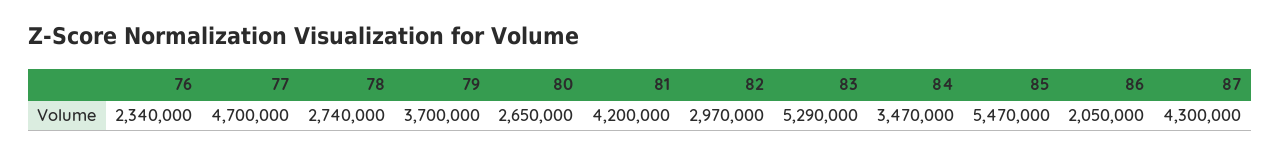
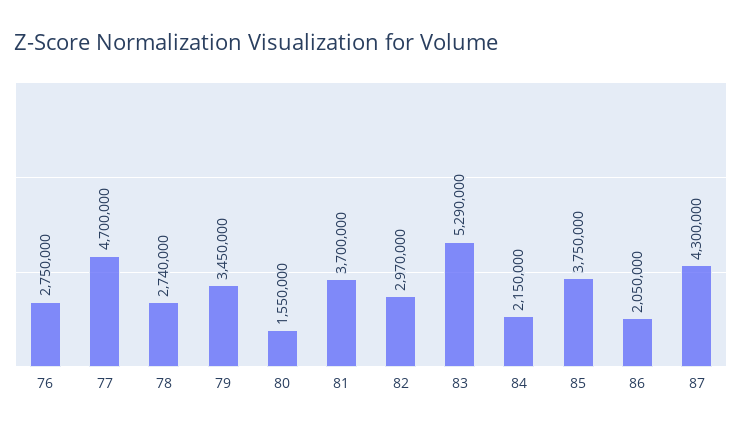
  {
-   "76": 2340000,
+   "76": 2750000,
    "77": 4700000,
    "78": 2740000,
-   "79": 3700000,
+   "79": 3450000,
-   "80": 2650000,
+   "80": 1550000,
-   "81": 4200000,
+   "81": 3700000,
    "82": 2970000,
    "83": 5290000,
-   "84": 3470000,
+   "84": 2150000,
-   "85": 5470000,
+   "85": 3750000,
    "86": 2050000,
    "87": 4300000
  }

